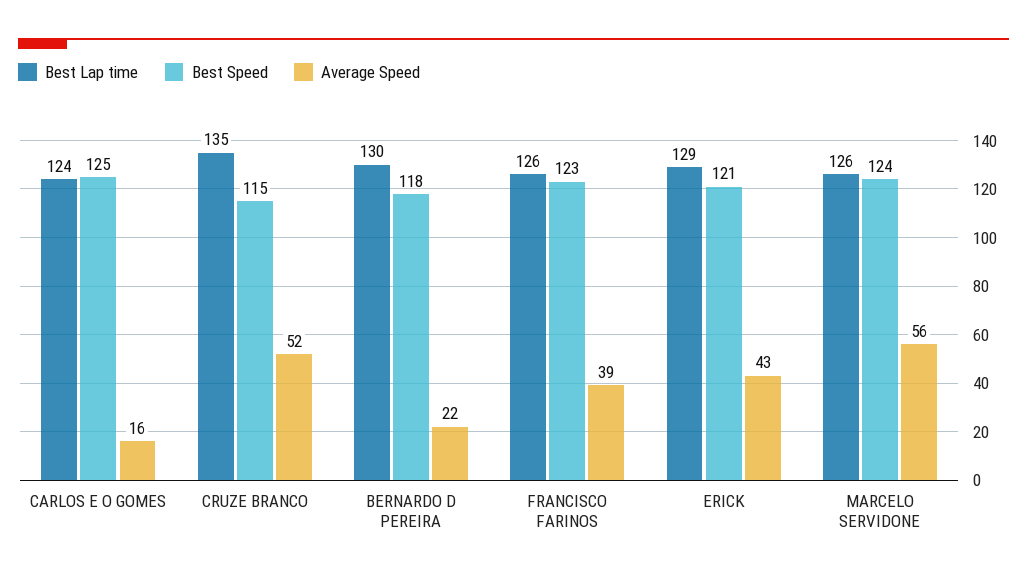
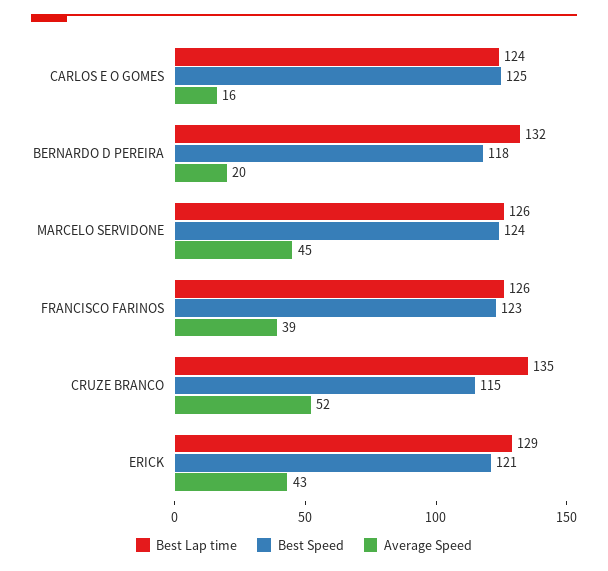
  {
    "Best Lap time": {
      "CARLOS E O GOMES": 124,
      "CRUZE BRANCO": 135,
-     "BERNARDO D PEREIRA": 130,
+     "BERNARDO D PEREIRA": 132,
      "FRANCISCO FARINOS": 126,
      "ERICK": 129,
      "MARCELO SERVIDONE": 126
    },
    "Best Speed": {
      "CARLOS E O GOMES": 125,
      "CRUZE BRANCO": 115,
      "BERNARDO D PEREIRA": 118,
      "FRANCISCO FARINOS": 123,
      "ERICK": 121,
      "MARCELO SERVIDONE": 124
    },
    "Average Speed": {
      "CARLOS E O GOMES": 16,
      "CRUZE BRANCO": 52,
-     "BERNARDO D PEREIRA": 22,
+     "BERNARDO D PEREIRA": 20,
      "FRANCISCO FARINOS": 39,
      "ERICK": 43,
-     "MARCELO SERVIDONE": 56
+     "MARCELO SERVIDONE": 45
    }
  }

